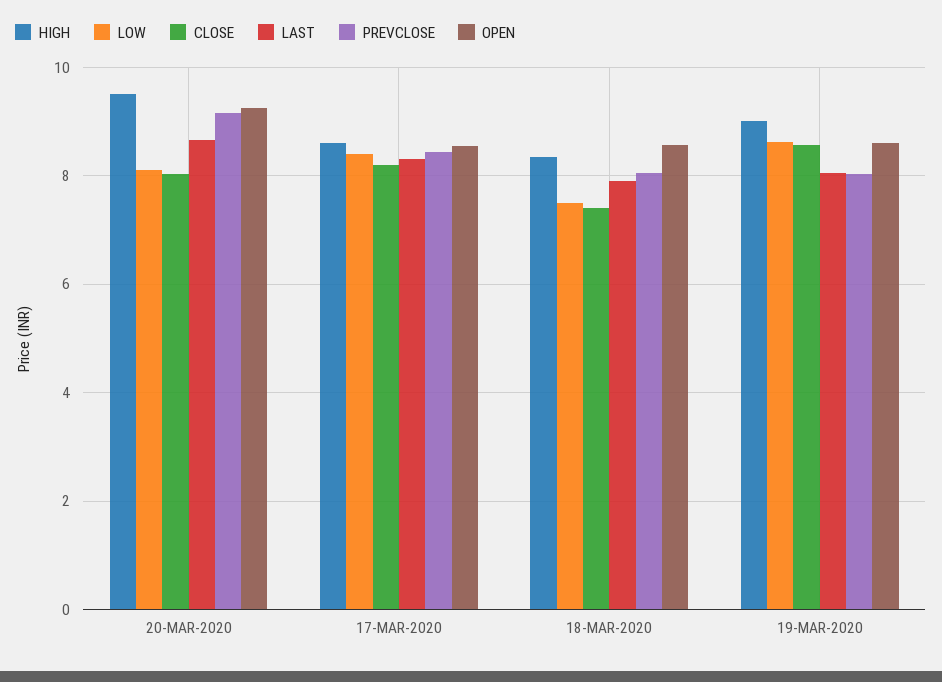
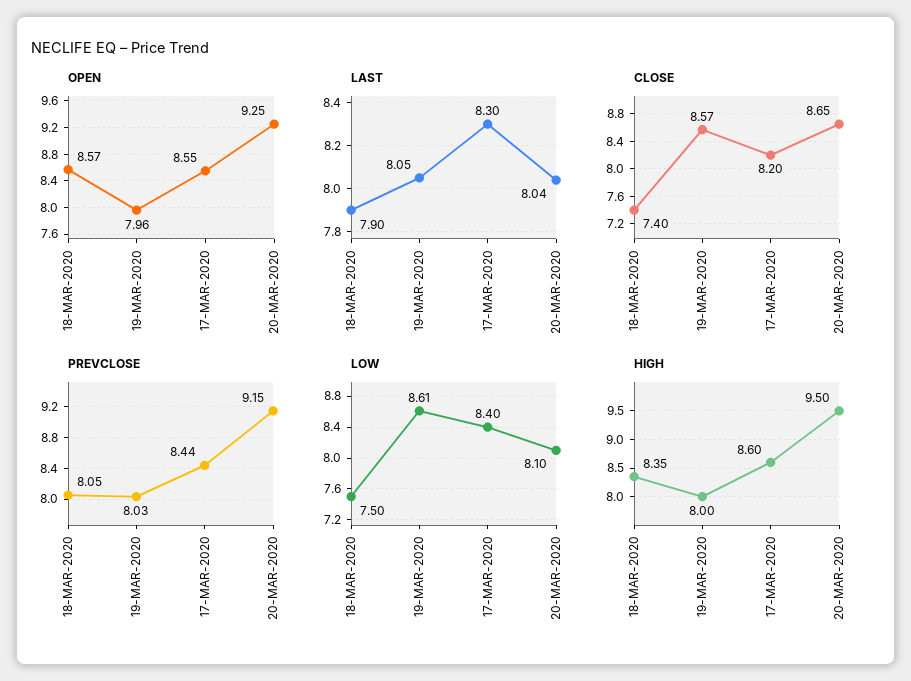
  {
    "HIGH": {
      "20-MAR-2020": 9.5,
      "17-MAR-2020": 8.6,
      "18-MAR-2020": 8.35,
-     "19-MAR-2020": 9
+     "19-MAR-2020": 8
    },
    "LOW": {
      "20-MAR-2020": 8.1,
      "17-MAR-2020": 8.4,
      "18-MAR-2020": 7.5,
      "19-MAR-2020": 8.61
    },
    "CLOSE": {
-     "20-MAR-2020": 8,
+     "20-MAR-2020": 8.65,
      "17-MAR-2020": 8.2,
      "18-MAR-2020": 7.4,
      "19-MAR-2020": 8.57
    },
    "LAST": {
-     "20-MAR-2020": 8.6,
+     "20-MAR-2020": 8.04,
      "17-MAR-2020": 8.3,
      "18-MAR-2020": 7.9,
      "19-MAR-2020": 8.05
    },
    "PREVCLOSE": {
      "20-MAR-2020": 9.15,
      "17-MAR-2020": 8.44,
      "18-MAR-2020": 8.05,
      "19-MAR-2020": 8.03
    },
    "OPEN": {
      "20-MAR-2020": 9.25,
      "17-MAR-2020": 8.55,
      "18-MAR-2020": 8.57,
-     "19-MAR-2020": 8.6
+     "19-MAR-2020": 7.96
    }
  }

